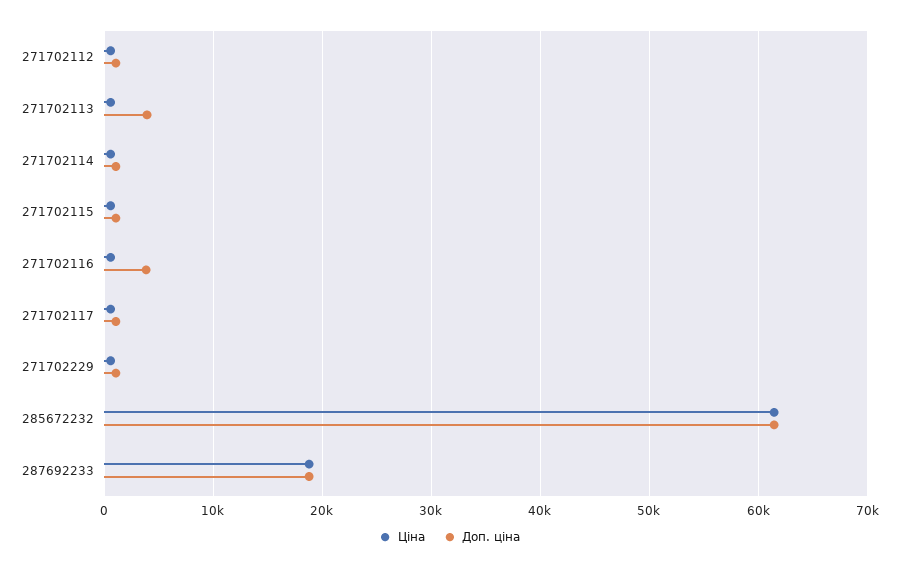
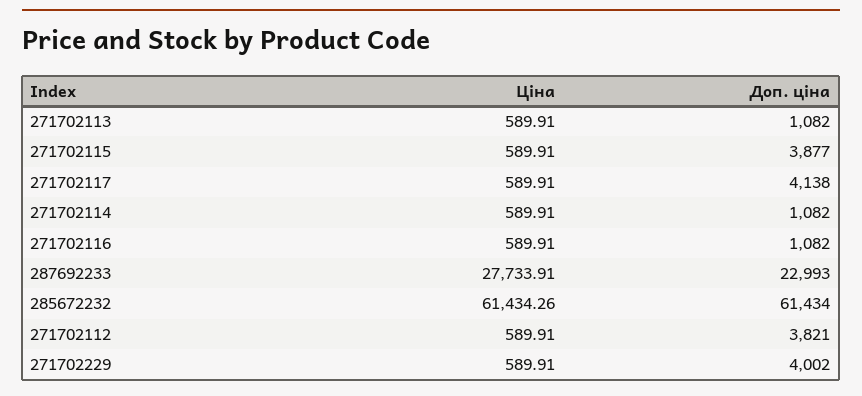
  {
    "Ціна": {
      "271702112": 589.91,
      "271702113": 589.91,
      "271702114": 589.91,
      "271702115": 589.91,
      "271702116": 589.91,
      "271702117": 589.91,
      "271702229": 589.91,
      "285672232": 61434.26,
-     "287692233": 19000
+     "287692233": 27733.91
    },
    "Доп. ціна": {
-     "271702112": 1000,
+     "271702112": 3821,
-     "271702113": 4000,
+     "271702113": 1082,
      "271702114": 1082,
-     "271702115": 1000,
+     "271702115": 3877,
-     "271702116": 4000,
+     "271702116": 1082,
-     "271702117": 1000,
+     "271702117": 4138,
-     "271702229": 1000,
+     "271702229": 4002,
      "285672232": 61434,
-     "287692233": 19000
+     "287692233": 22993
    }
  }

